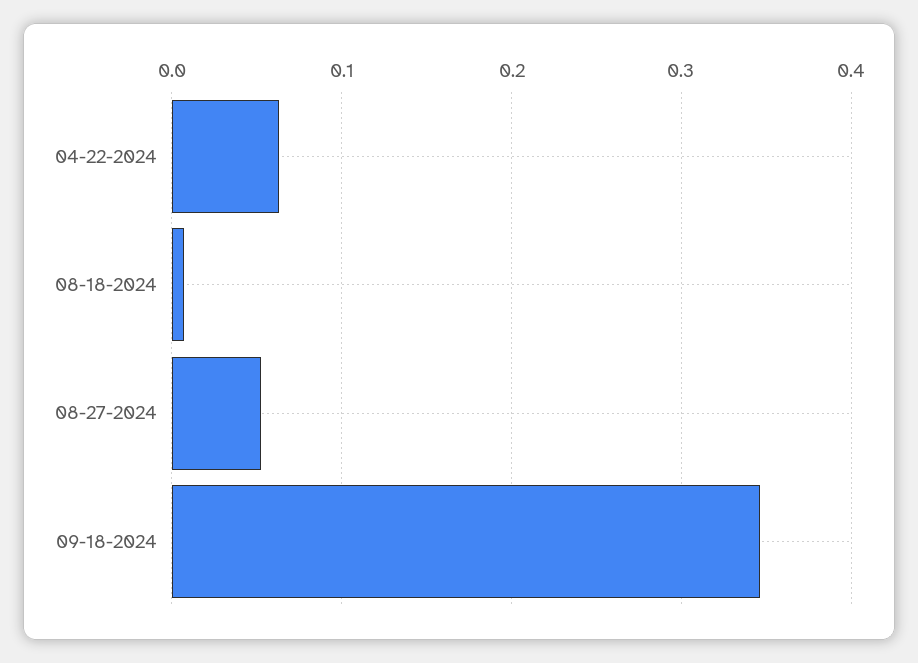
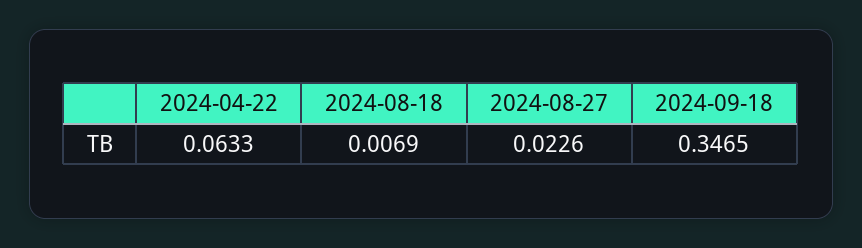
  {
    "04-22-2024": 0.0633,
    "08-18-2024": 0.0069,
-   "08-27-2024": 0.05,
+   "08-27-2024": 0.0226,
    "09-18-2024": 0.3465
  }

